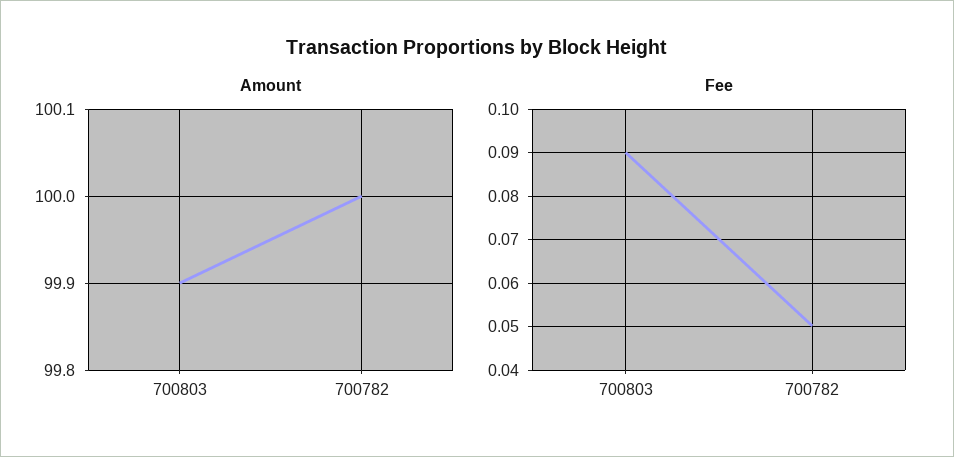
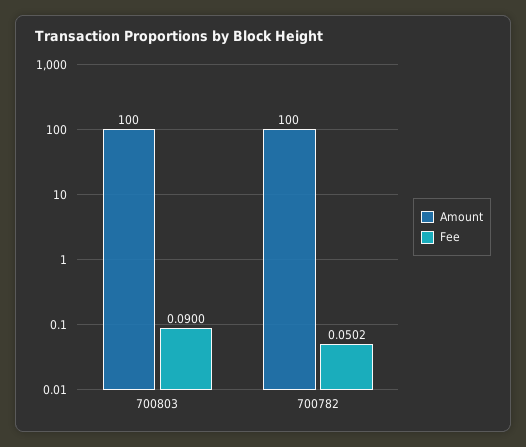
  {
    "Amount": {
-     "700803": 99.9,
+     "700803": 100,
      "700782": 100
    },
    "Fee": {
      "700803": 0.09,
      "700782": 0.0502
    }
  }

